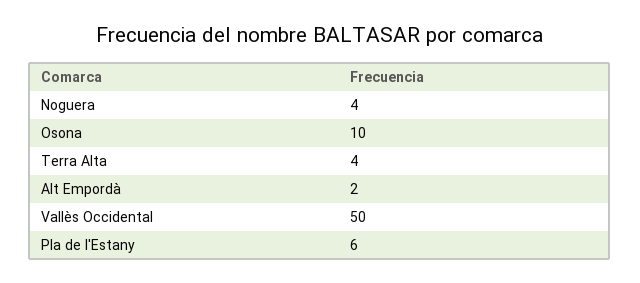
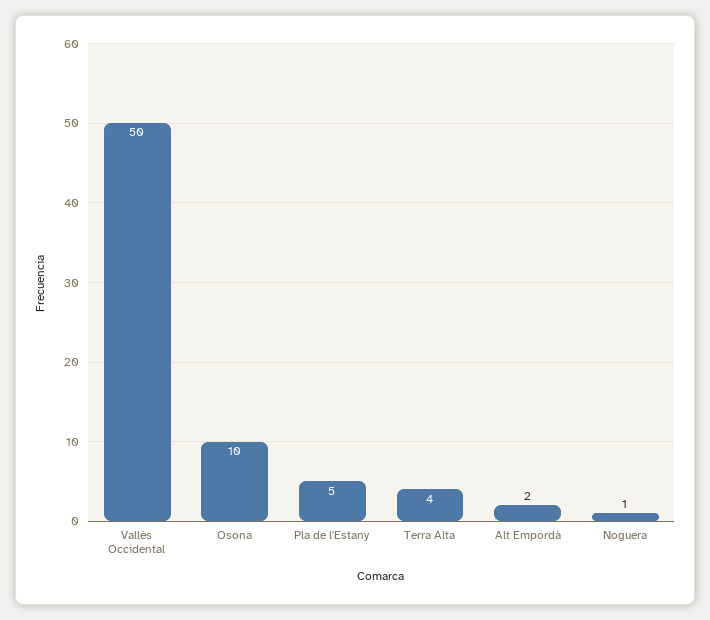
  {
-   "Noguera": 4,
+   "Noguera": 1,
    "Osona": 10,
    "Terra Alta": 4,
    "Alt Empordà": 2,
    "Vallès Occidental": 50,
-   "Pla de l'Estany": 6
+   "Pla de l'Estany": 5
  }

